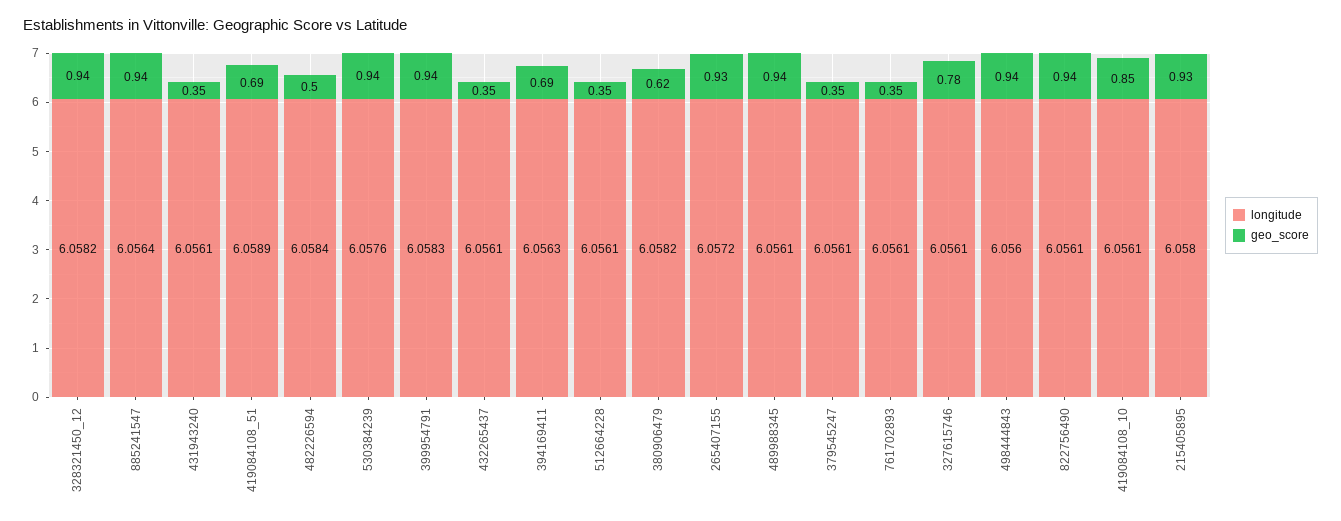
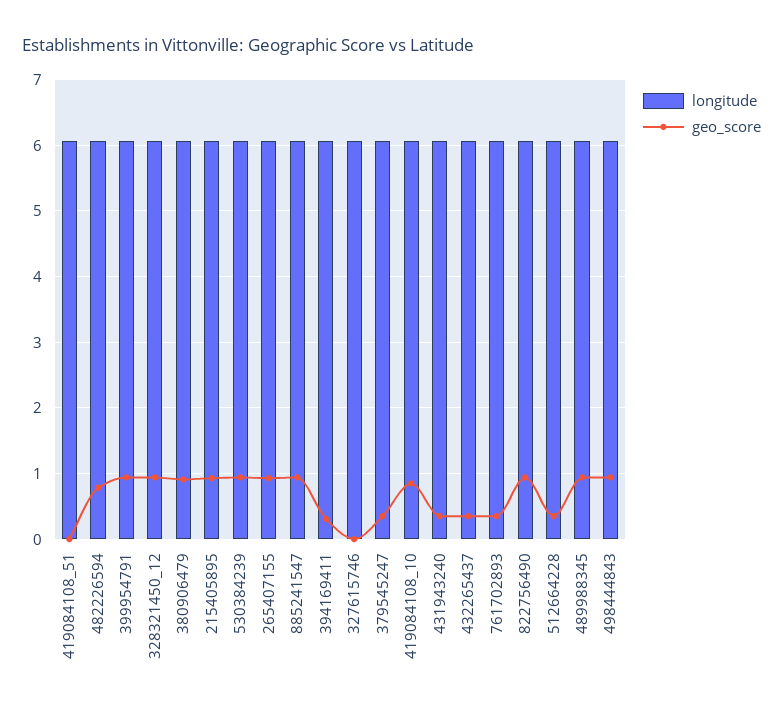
  {
    "longitude": {
      "328321450_12": 6.0582,
      "885241547": 6.0564,
      "431943240": 6.0561,
      "419084108_51": 6.0589,
      "482226594": 6.0584,
      "530384239": 6.0576,
      "399954791": 6.0583,
      "432265437": 6.0561,
      "394169411": 6.0563,
      "512664228": 6.0561,
      "380906479": 6.0582,
      "265407155": 6.0572,
      "489988345": 6.0561,
      "379545247": 6.0561,
      "761702893": 6.0561,
      "327615746": 6.0561,
      "498444843": 6.056,
      "822756490": 6.0561,
      "419084108_10": 6.0561,
      "215405895": 6.058
    },
    "geo_score": {
      "328321450_12": 0.94,
      "885241547": 0.94,
      "431943240": 0.35,
-     "419084108_51": 0.69,
+     "419084108_51": 0,
-     "482226594": 0.5,
+     "482226594": 0.8,
      "530384239": 0.94,
      "399954791": 0.94,
      "432265437": 0.35,
-     "394169411": 0.69,
+     "394169411": 0.3,
      "512664228": 0.35,
-     "380906479": 0.62,
+     "380906479": 0.9,
      "265407155": 0.93,
      "489988345": 0.94,
      "379545247": 0.35,
      "761702893": 0.35,
-     "327615746": 0.78,
+     "327615746": 0,
      "498444843": 0.94,
      "822756490": 0.94,
      "419084108_10": 0.85,
      "215405895": 0.93
    }
  }

